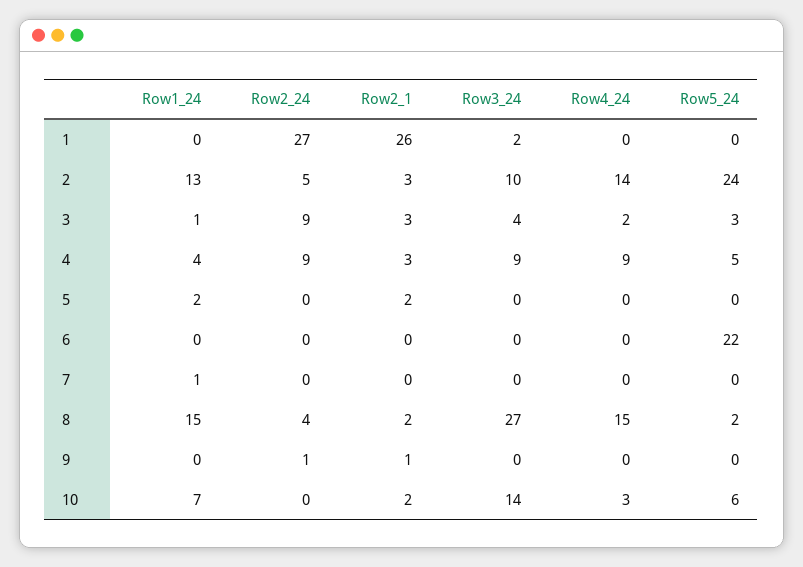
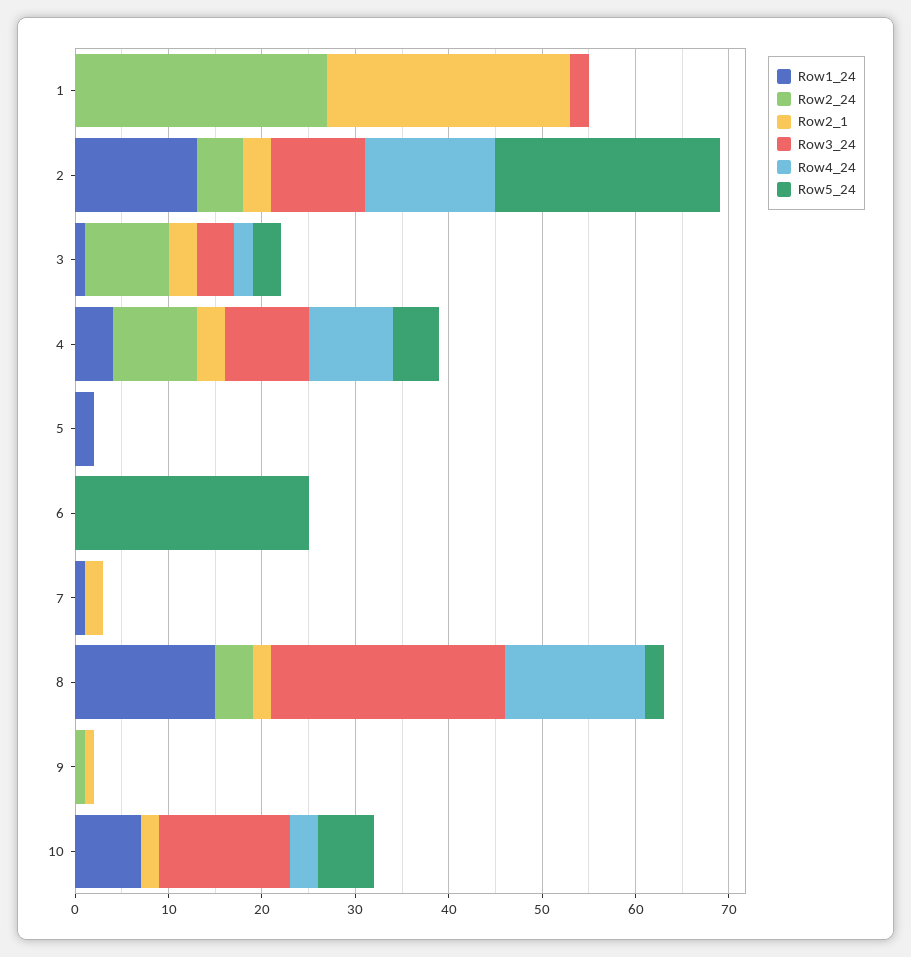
  {
    "Row1_24": {
      "1": 0,
      "2": 13,
      "3": 1,
      "4": 4,
      "5": 2,
      "6": 0,
      "7": 1,
      "8": 15,
      "9": 0,
      "10": 7
    },
    "Row2_24": {
      "1": 27,
      "2": 5,
      "3": 9,
      "4": 9,
      "5": 0,
      "6": 0,
      "7": 0,
      "8": 4,
      "9": 1,
      "10": 0
    },
    "Row2_1": {
      "1": 26,
      "2": 3,
      "3": 3,
      "4": 3,
-     "5": 2,
+     "5": 0,
      "6": 0,
-     "7": 0,
+     "7": 2,
      "8": 2,
      "9": 1,
      "10": 2
    },
    "Row3_24": {
      "1": 2,
      "2": 10,
      "3": 4,
      "4": 9,
      "5": 0,
      "6": 0,
      "7": 0,
-     "8": 27,
+     "8": 25,
      "9": 0,
      "10": 14
    },
    "Row4_24": {
      "1": 0,
      "2": 14,
      "3": 2,
      "4": 9,
      "5": 0,
      "6": 0,
      "7": 0,
      "8": 15,
      "9": 0,
      "10": 3
    },
    "Row5_24": {
      "1": 0,
      "2": 24,
      "3": 3,
      "4": 5,
      "5": 0,
-     "6": 22,
+     "6": 25,
      "7": 0,
      "8": 2,
      "9": 0,
      "10": 6
    }
  }

